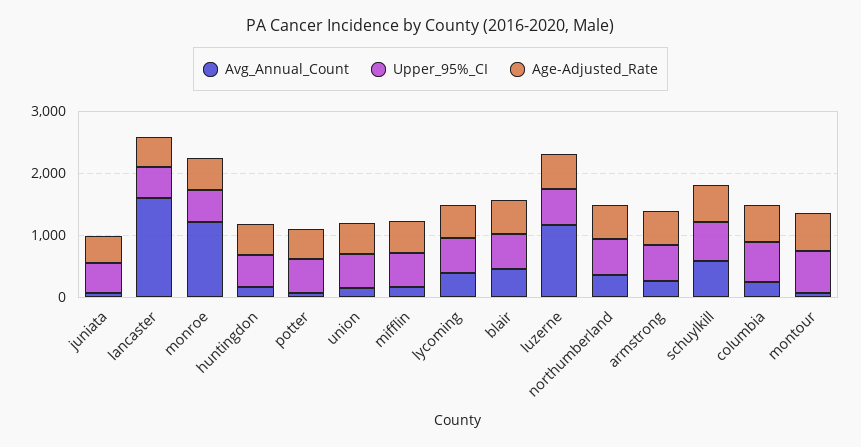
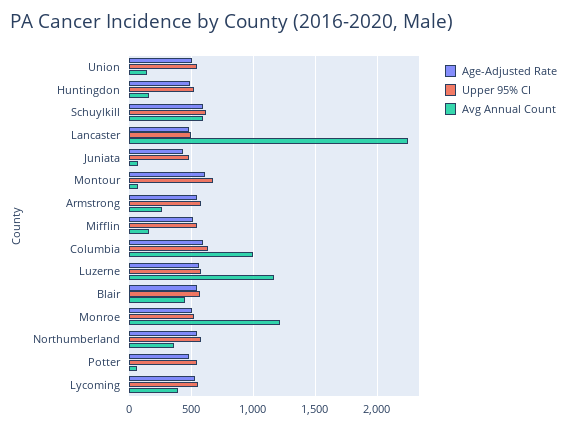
  {
    "Avg_Annual_Count": {
      "juniata": 50,
-     "lancaster": 1600,
+     "lancaster": 2250,
      "monroe": 1200,
      "huntingdon": 150,
      "potter": 50,
      "union": 150,
      "mifflin": 150,
      "lycoming": 400,
      "blair": 450,
      "luzerne": 1150,
      "northumberland": 350,
      "armstrong": 250,
      "schuylkill": 600,
-     "columbia": 200,
+     "columbia": 1000,
      "montour": 50
    },
    "Upper_95%_CI": {
      "juniata": 500,
      "lancaster": 500,
      "monroe": 500,
      "huntingdon": 550,
      "potter": 550,
      "union": 550,
      "mifflin": 550,
      "lycoming": 550,
      "blair": 550,
      "luzerne": 600,
      "northumberland": 600,
      "armstrong": 600,
      "schuylkill": 600,
      "columbia": 650,
      "montour": 700
    },
    "Age-Adjusted_Rate": {
      "juniata": 450,
      "lancaster": 500,
      "monroe": 500,
      "huntingdon": 500,
      "potter": 500,
      "union": 500,
      "mifflin": 500,
      "lycoming": 550,
      "blair": 550,
      "luzerne": 550,
      "northumberland": 550,
      "armstrong": 550,
      "schuylkill": 600,
      "columbia": 600,
      "montour": 600
    }
  }

